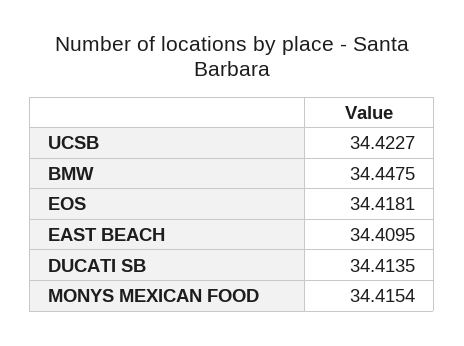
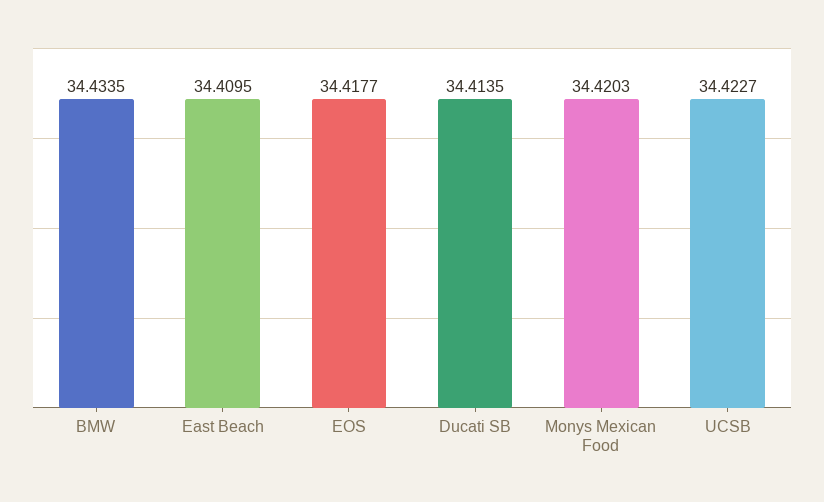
  {
    "UCSB": 34.4227,
-   "BMW": 34.4475,
+   "BMW": 34.4335,
-   "EOS": 34.4181,
+   "EOS": 34.4177,
    "EAST BEACH": 34.4095,
    "DUCATI SB": 34.4135,
-   "MONYS MEXICAN FOOD": 34.4154
+   "MONYS MEXICAN FOOD": 34.4203
  }

